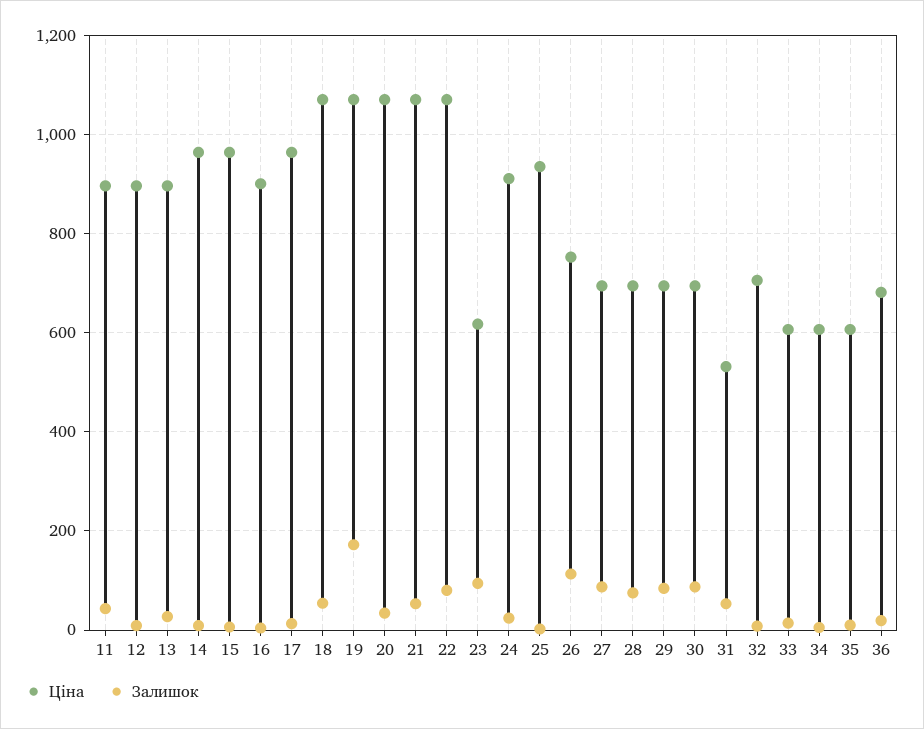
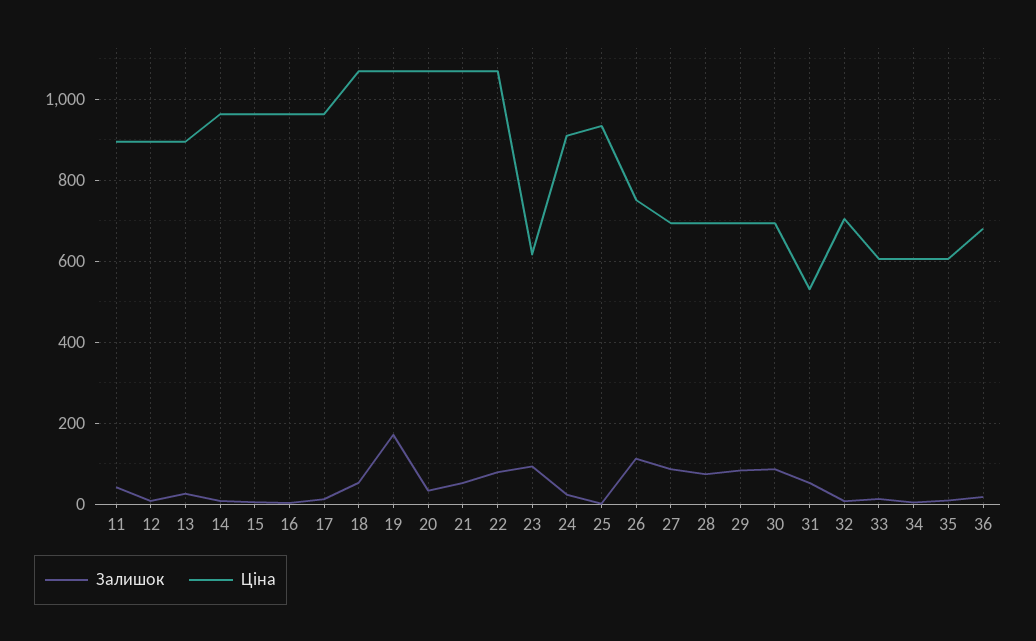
  {
    "Ціна": {
      "11": 900,
      "12": 900,
      "13": 900,
      "14": 960,
      "15": 960,
-     "16": 900,
+     "16": 960,
      "17": 960,
      "18": 1060,
      "19": 1060,
      "20": 1060,
      "21": 1060,
      "22": 1060,
      "23": 620,
      "24": 920,
      "25": 940,
      "26": 760,
      "27": 700,
      "28": 700,
      "29": 700,
      "30": 700,
      "31": 540,
      "32": 700,
      "33": 600,
      "34": 600,
      "35": 600,
      "36": 680
    },
    "Залишок": {
      "11": 40,
      "12": 0,
      "13": 20,
      "14": 0,
      "15": 0,
      "16": 0,
      "17": 20,
      "18": 60,
      "19": 180,
      "20": 40,
      "21": 60,
      "22": 80,
      "23": 100,
      "24": 20,
      "25": 0,
      "26": 120,
      "27": 80,
      "28": 80,
      "29": 80,
      "30": 80,
      "31": 60,
      "32": 0,
      "33": 20,
      "34": 0,
      "35": 20,
      "36": 20
    }
  }

